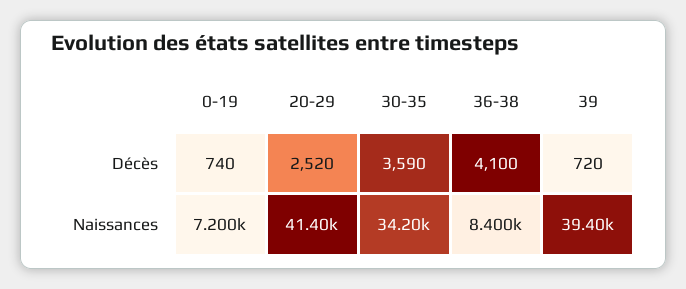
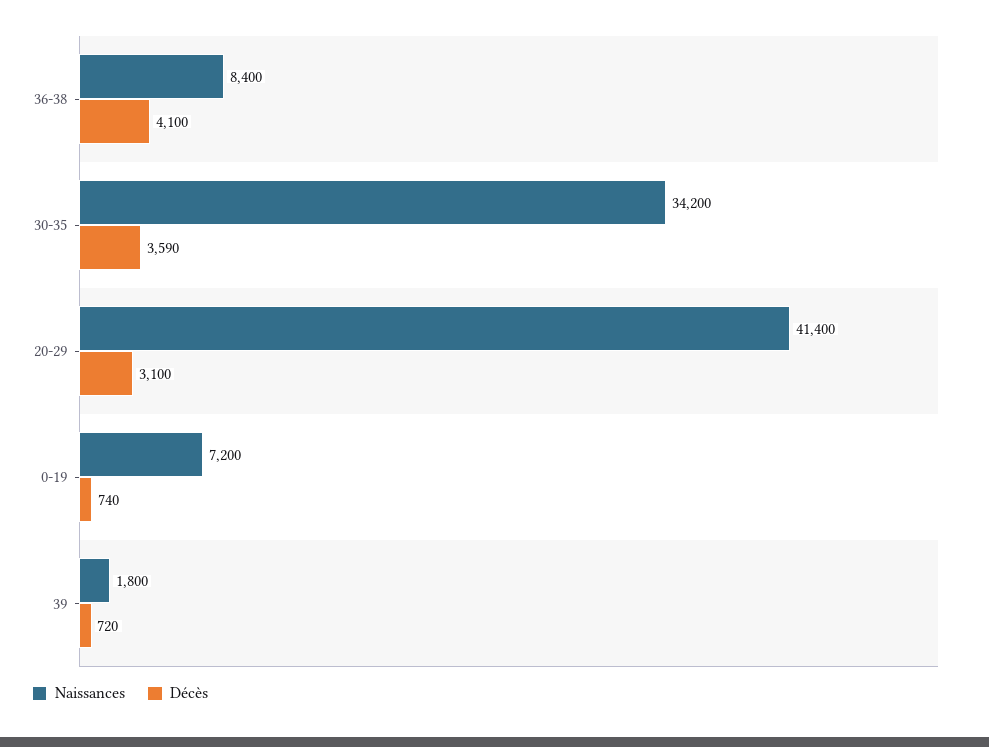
  {
    "Décès": {
      "0-19": 740,
-     "20-29": 2520,
+     "20-29": 3100,
      "30-35": 3590,
      "36-38": 4100,
      "39": 720
    },
    "Naissances": {
      "0-19": 7200,
      "20-29": 41400,
      "30-35": 34200,
      "36-38": 8400,
-     "39": 39400
+     "39": 1800
    }
  }

